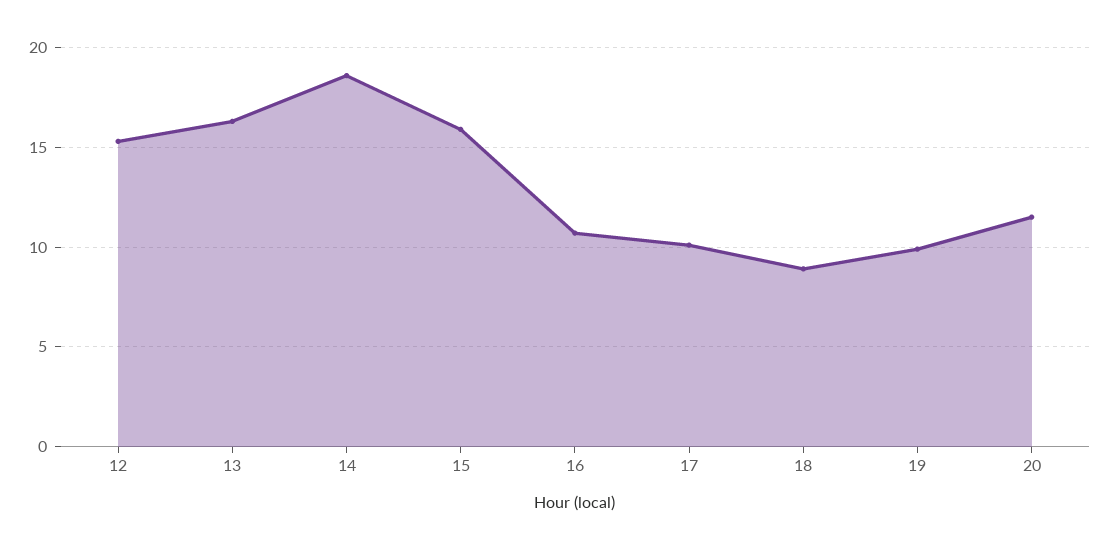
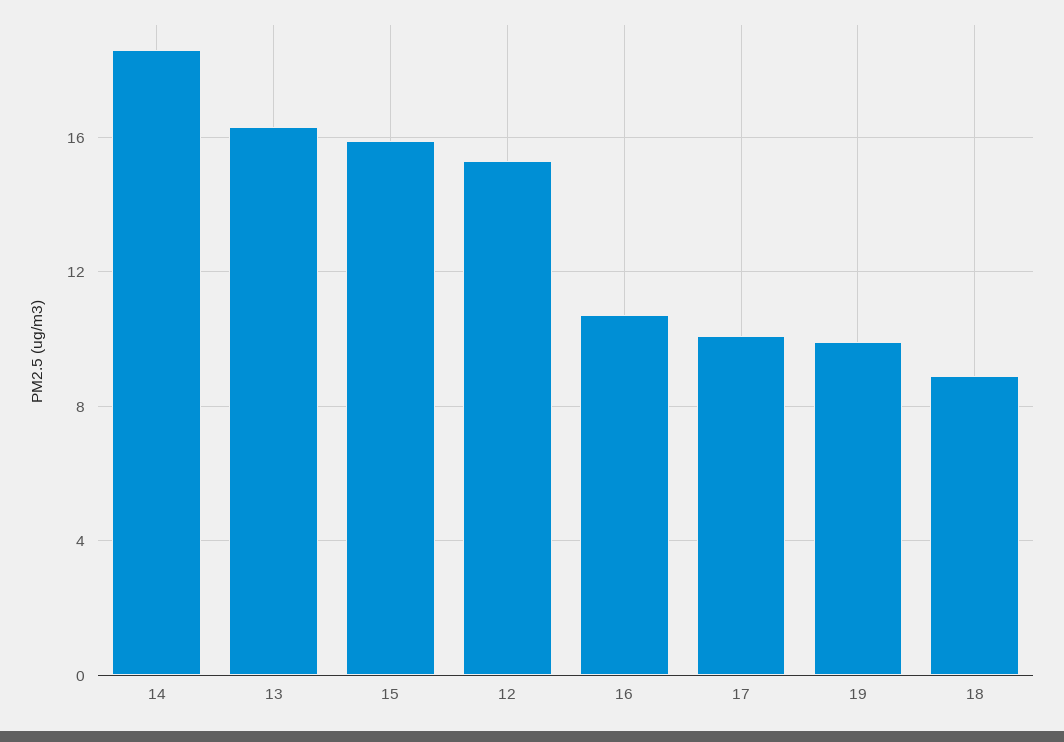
  {
    "12": 15.5,
    "13": 16.5,
    "14": 18.5,
    "15": 16,
    "16": 10.5,
    "17": 10,
    "18": 9,
-   "19": 10,
+   "19": 10
-   "20": 11.5
  }

